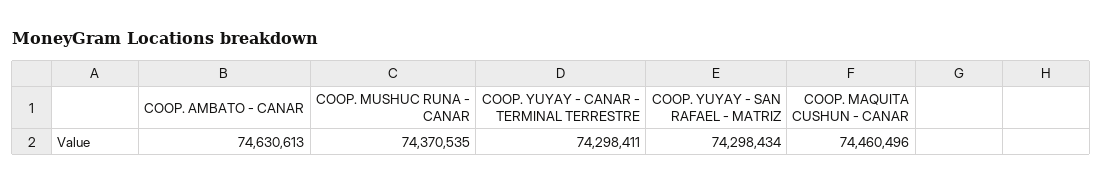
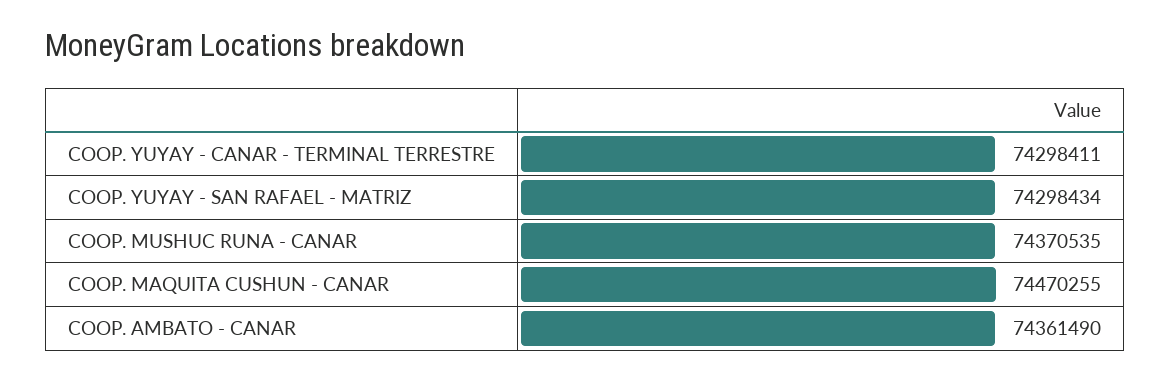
  {
-   "COOP. AMBATO - CANAR": 74630613,
+   "COOP. AMBATO - CANAR": 74361490,
    "COOP. MUSHUC RUNA - CANAR": 74370535,
    "COOP. YUYAY - CANAR - TERMINAL TERRESTRE": 74298411,
    "COOP. YUYAY - SAN RAFAEL - MATRIZ": 74298434,
-   "COOP. MAQUITA CUSHUN - CANAR": 74460496
+   "COOP. MAQUITA CUSHUN - CANAR": 74470255
  }

